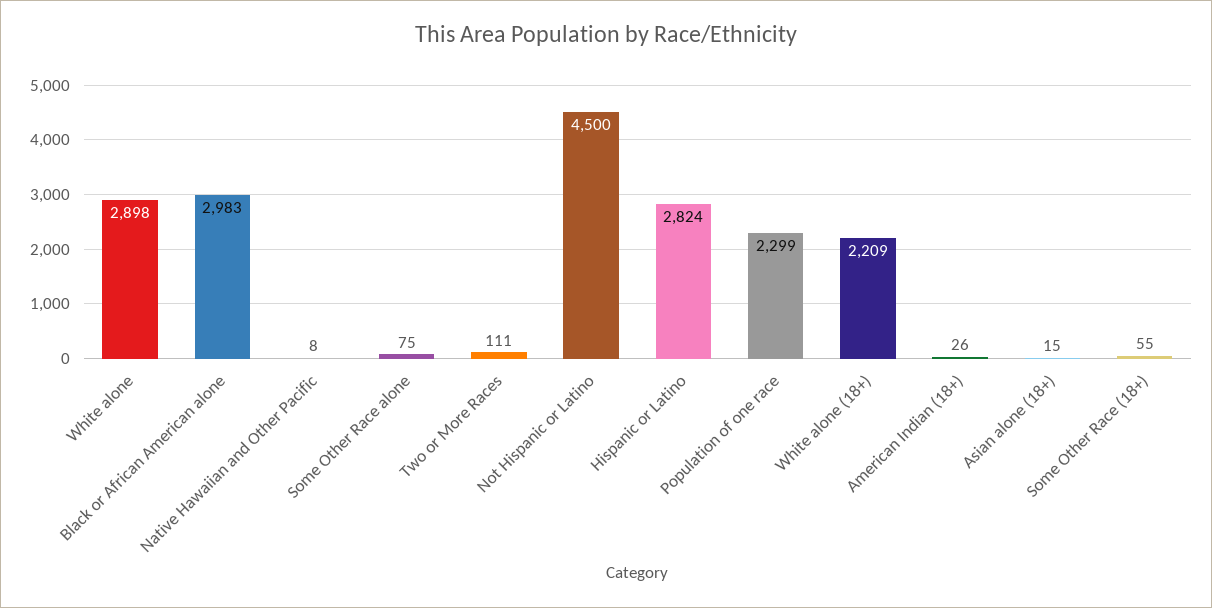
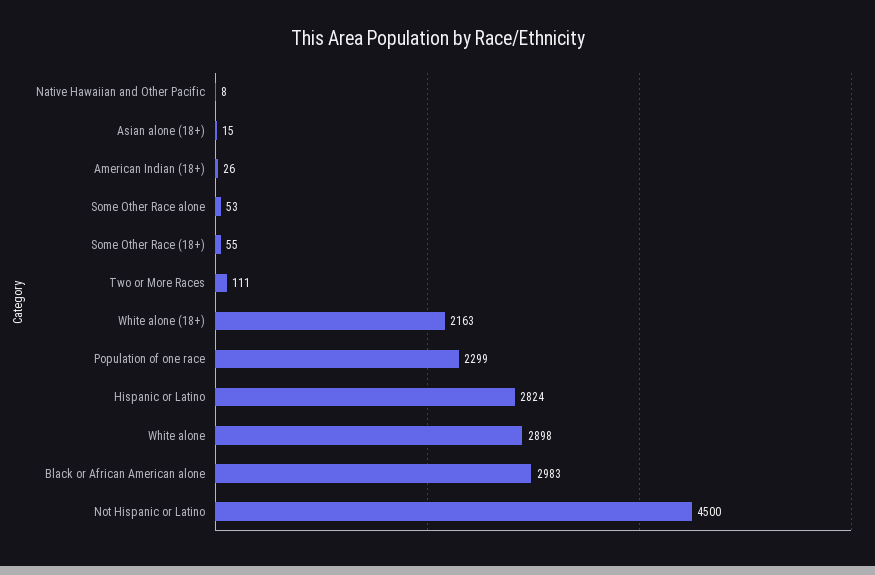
  {
    "White alone": 2898,
    "Black or African American alone": 2983,
    "Native Hawaiian and Other Pacific": 8,
-   "Some Other Race alone": 75,
+   "Some Other Race alone": 53,
    "Two or More Races": 111,
    "Not Hispanic or Latino": 4500,
    "Hispanic or Latino": 2824,
    "Population of one race": 2299,
-   "White alone (18+)": 2209,
+   "White alone (18+)": 2163,
    "American Indian (18+)": 26,
    "Asian alone (18+)": 15,
    "Some Other Race (18+)": 55
  }

